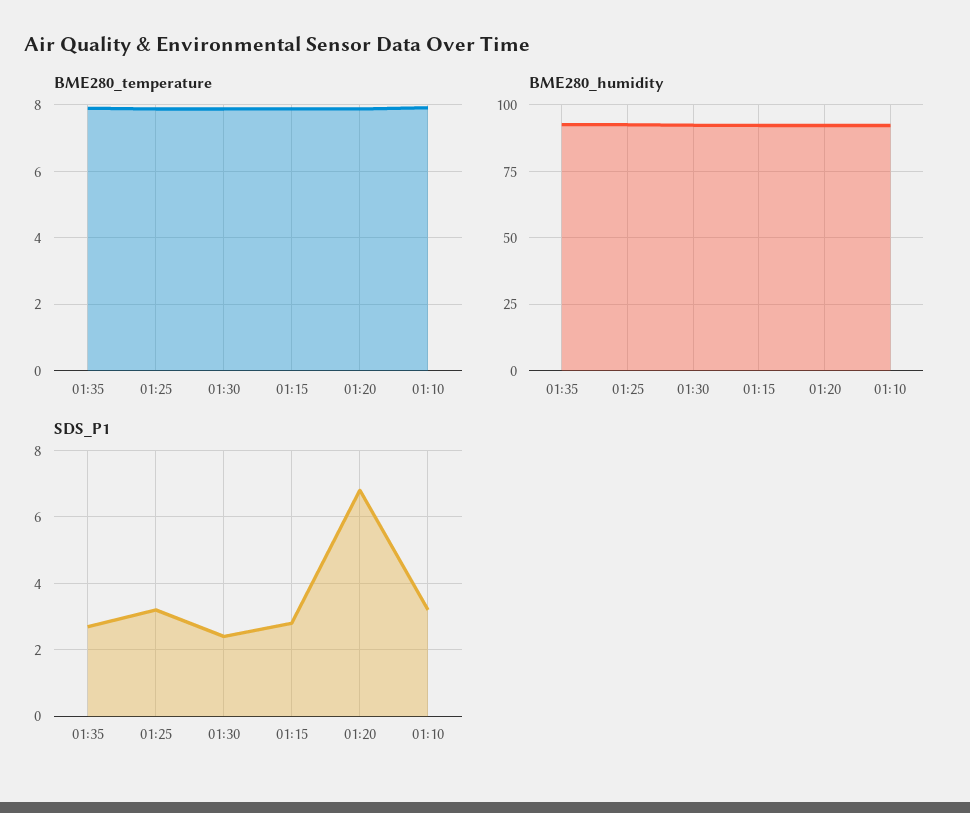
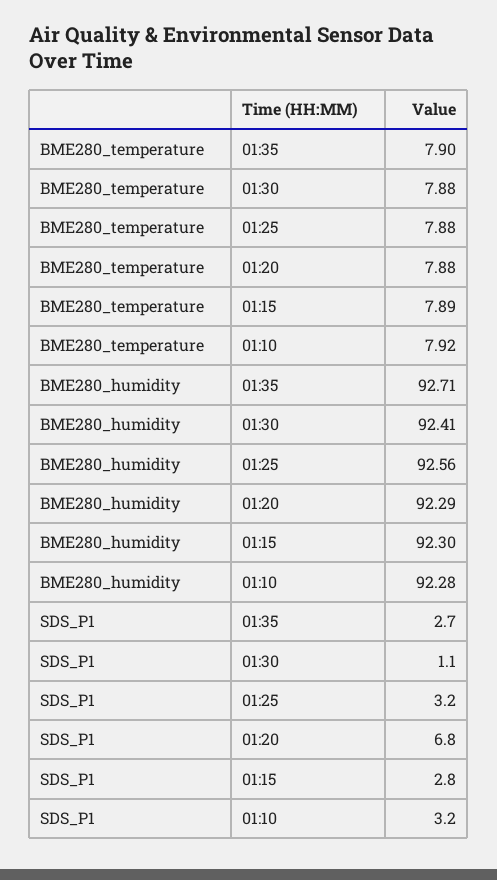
  {
    "BME280_temperature": {
      "01:35": 7.9,
      "01:25": 7.88,
      "01:30": 7.88,
      "01:15": 7.89,
      "01:20": 7.88,
      "01:10": 7.92
    },
    "BME280_humidity": {
      "01:35": 92.71,
      "01:25": 92.56,
      "01:30": 92.41,
      "01:15": 92.3,
      "01:20": 92.29,
      "01:10": 92.28
    },
    "SDS_P1": {
      "01:35": 2.7,
      "01:25": 3.2,
-     "01:30": 2.5,
+     "01:30": 1.1,
      "01:15": 2.8,
      "01:20": 6.8,
      "01:10": 3.2
    }
  }

